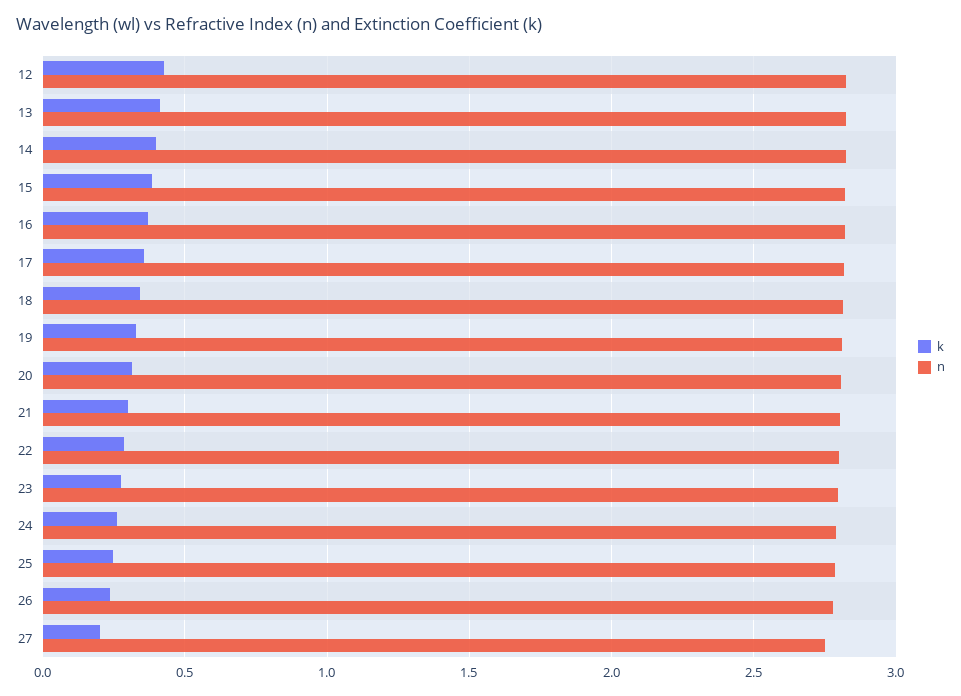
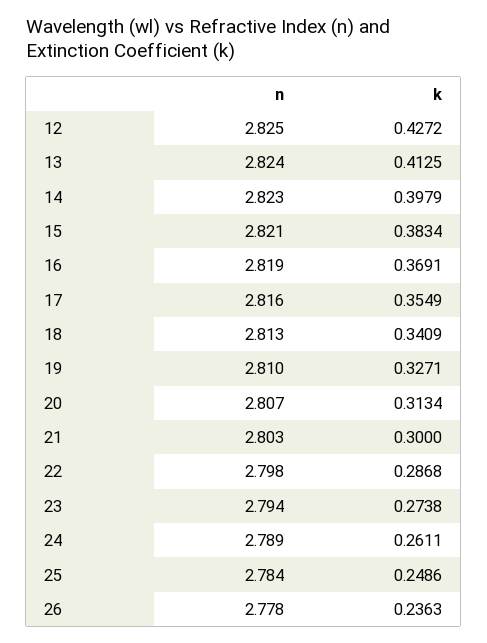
  {
    "k": {
      "12": 0.4272,
      "13": 0.4125,
      "14": 0.3979,
      "15": 0.3834,
      "16": 0.3691,
      "17": 0.3549,
      "18": 0.3409,
      "19": 0.3271,
      "20": 0.3134,
      "21": 0.3,
      "22": 0.2868,
      "23": 0.2738,
      "24": 0.2611,
      "25": 0.2486,
-     "26": 0.2363,
+     "26": 0.2363
-     "27": 0.2
    },
    "n": {
      "12": 2.825,
      "13": 2.824,
      "14": 2.823,
      "15": 2.821,
      "16": 2.819,
      "17": 2.816,
      "18": 2.813,
      "19": 2.81,
      "20": 2.807,
      "21": 2.803,
      "22": 2.798,
      "23": 2.794,
      "24": 2.789,
      "25": 2.784,
-     "26": 2.778,
+     "26": 2.778
-     "27": 2.75
    }
  }

